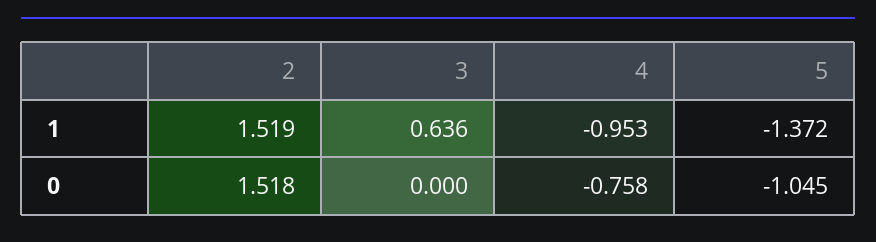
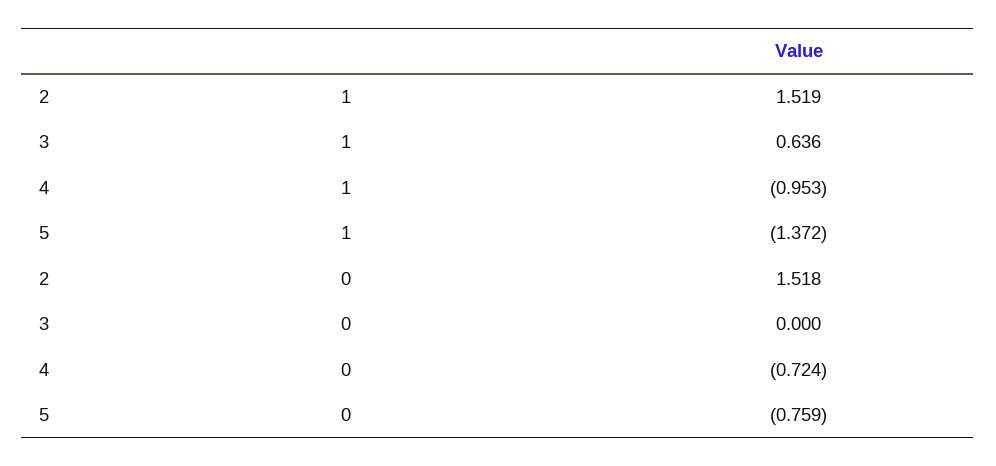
  {
    "2": {
      "1": 1.519,
      "0": 1.518
    },
    "3": {
      "1": 0.636,
      "0": 0
    },
    "4": {
      "1": -0.953,
-     "0": -0.758
+     "0": -0.724
    },
    "5": {
      "1": -1.372,
-     "0": -1.045
+     "0": -0.759
    }
  }

